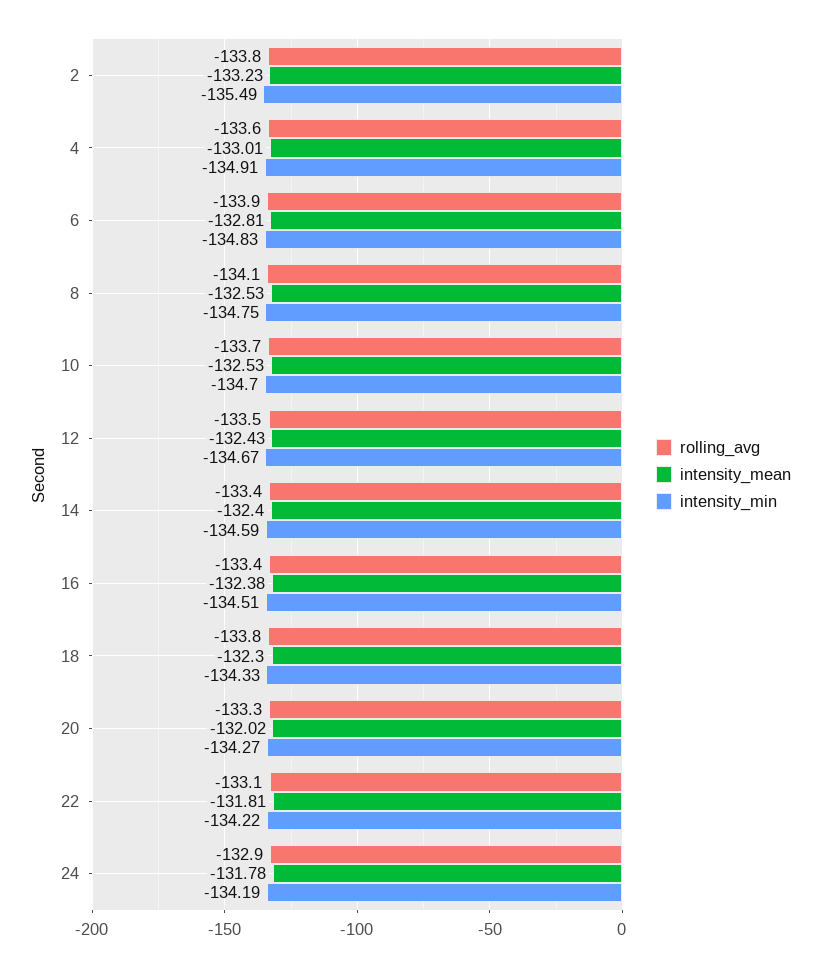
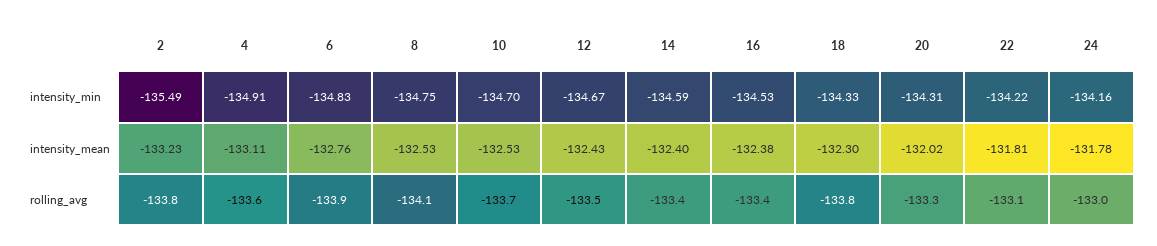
  {
    "rolling_avg": {
      "2": -133.8,
      "4": -133.6,
      "6": -133.9,
      "8": -134.1,
      "10": -133.7,
      "12": -133.5,
      "14": -133.4,
      "16": -133.4,
      "18": -133.8,
      "20": -133.3,
      "22": -133.1,
-     "24": -132.9
+     "24": -133
    },
    "intensity_mean": {
      "2": -133.23,
-     "4": -133.01,
+     "4": -133.11,
-     "6": -132.81,
+     "6": -132.76,
      "8": -132.53,
      "10": -132.53,
      "12": -132.43,
      "14": -132.4,
      "16": -132.38,
      "18": -132.3,
      "20": -132.02,
      "22": -131.81,
      "24": -131.78
    },
    "intensity_min": {
      "2": -135.49,
      "4": -134.91,
      "6": -134.83,
      "8": -134.75,
      "10": -134.7,
      "12": -134.67,
      "14": -134.59,
-     "16": -134.51,
+     "16": -134.53,
      "18": -134.33,
-     "20": -134.27,
+     "20": -134.31,
      "22": -134.22,
-     "24": -134.19
+     "24": -134.16
    }
  }

